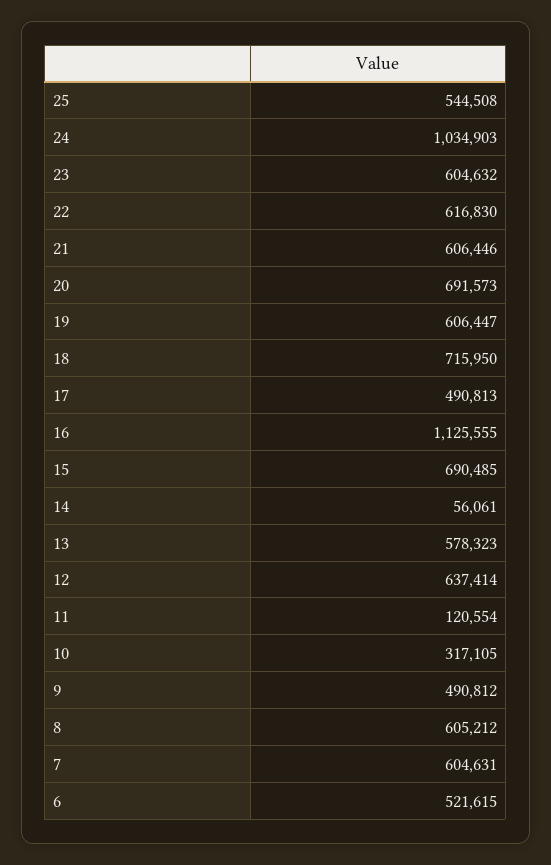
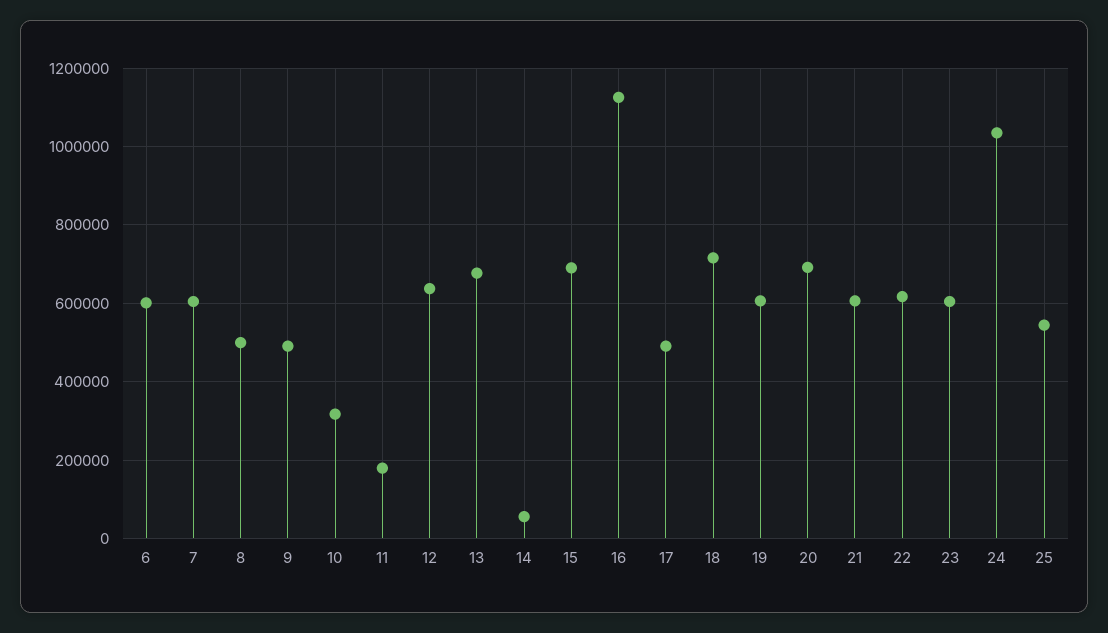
  {
    "25": 544508,
    "24": 1034903,
    "23": 604632,
    "22": 616830,
    "21": 606446,
    "20": 691573,
    "19": 606447,
    "18": 715950,
    "17": 490813,
    "16": 1125555,
    "15": 690485,
    "14": 56061,
-   "13": 578323,
+   "13": 680000,
    "12": 637414,
-   "11": 120554,
+   "11": 180000,
    "10": 317105,
    "9": 490812,
-   "8": 605212,
+   "8": 500000,
    "7": 604631,
-   "6": 521615
+   "6": 600000
  }

